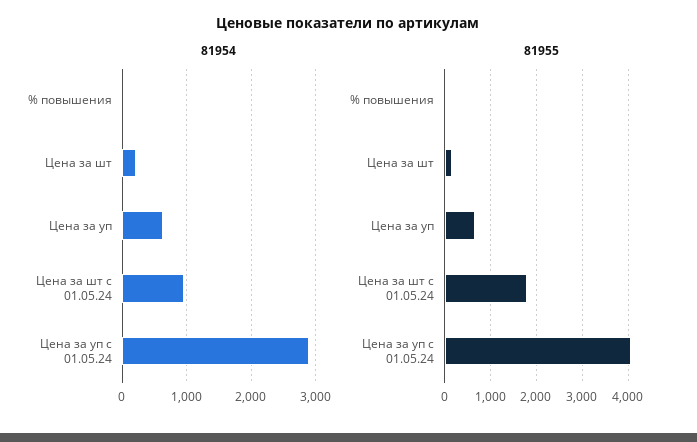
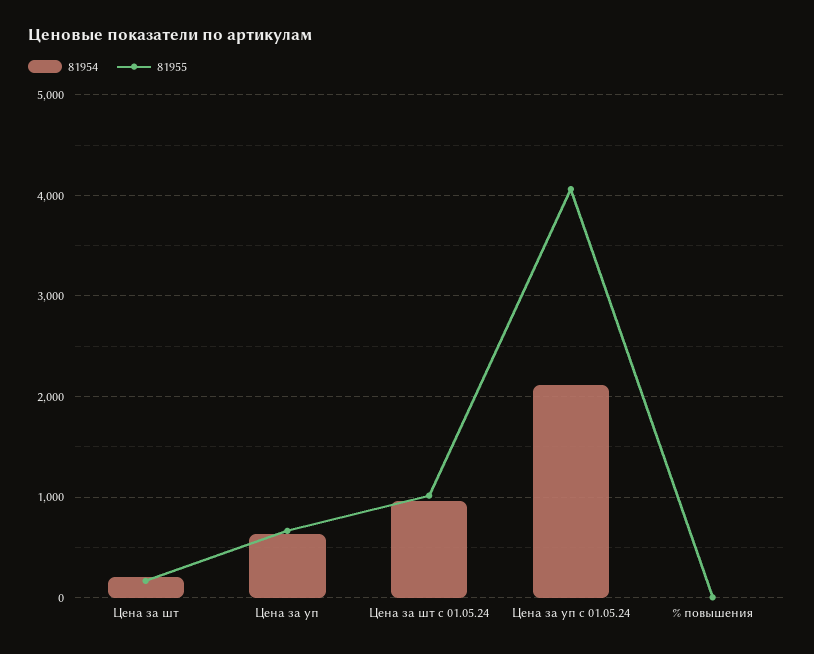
  {
    "81954": {
      "% повышения": 0,
      "Цена за шт": 200,
      "Цена за уп": 600,
      "Цена за шт с 01.05.24": 1000,
-     "Цена за уп с 01.05.24": 2900
+     "Цена за уп с 01.05.24": 2100
    },
    "81955": {
      "% повышения": 0,
      "Цена за шт": 200,
      "Цена за уп": 700,
-     "Цена за шт с 01.05.24": 1800,
+     "Цена за шт с 01.05.24": 1000,
      "Цена за уп с 01.05.24": 4100
    }
  }

